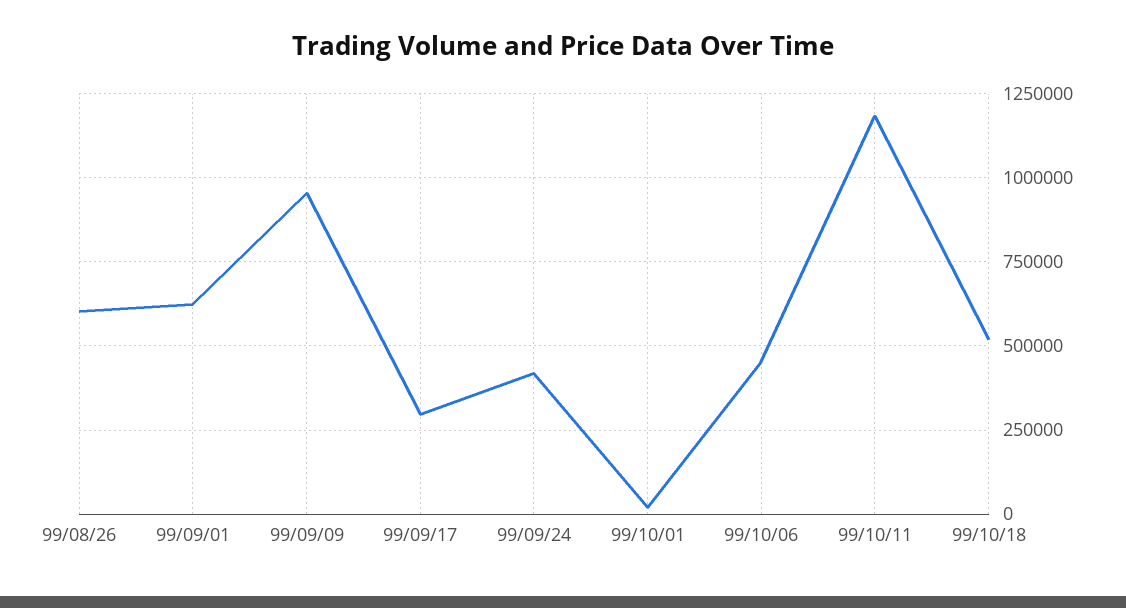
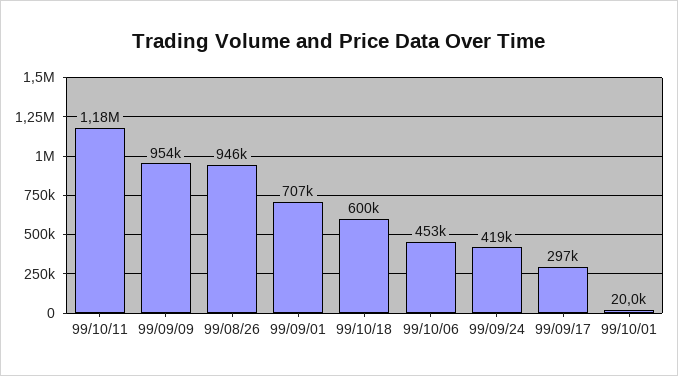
  {
-   "99/08/26": 600000,
+   "99/08/26": 946000,
-   "99/09/01": 625000,
+   "99/09/01": 707000,
    "99/09/09": 954000,
    "99/09/17": 297000,
    "99/09/24": 419000,
    "99/10/01": 20000,
    "99/10/06": 453000,
    "99/10/11": 1180000,
-   "99/10/18": 525000
+   "99/10/18": 600000
  }

